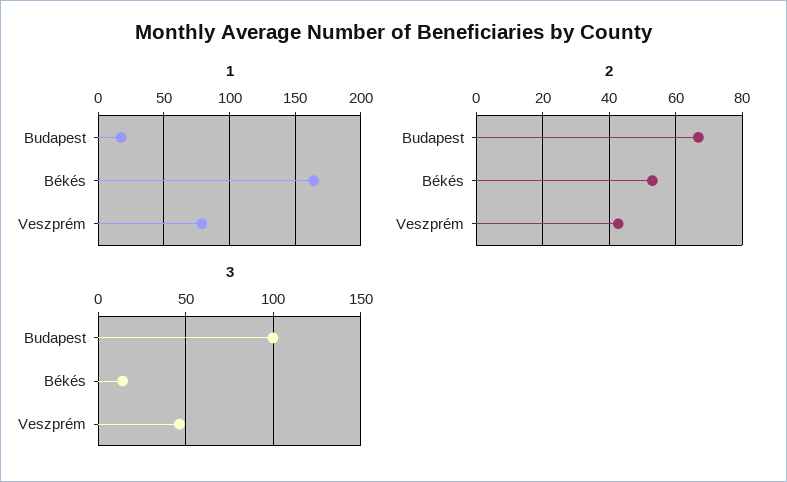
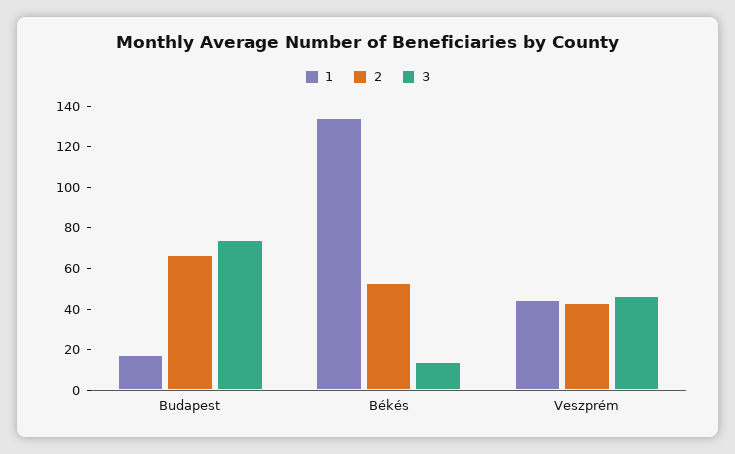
  {
    "1": {
      "Budapest": 15,
-     "Békés": 165,
+     "Békés": 135,
-     "Veszprém": 80
+     "Veszprém": 45
    },
    "2": {
      "Budapest": 66,
      "Békés": 54,
      "Veszprém": 42
    },
    "3": {
-     "Budapest": 100,
+     "Budapest": 75,
      "Békés": 15,
      "Veszprém": 45
    }
  }

